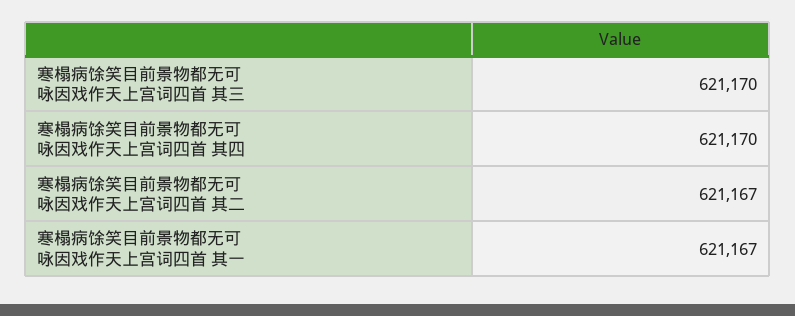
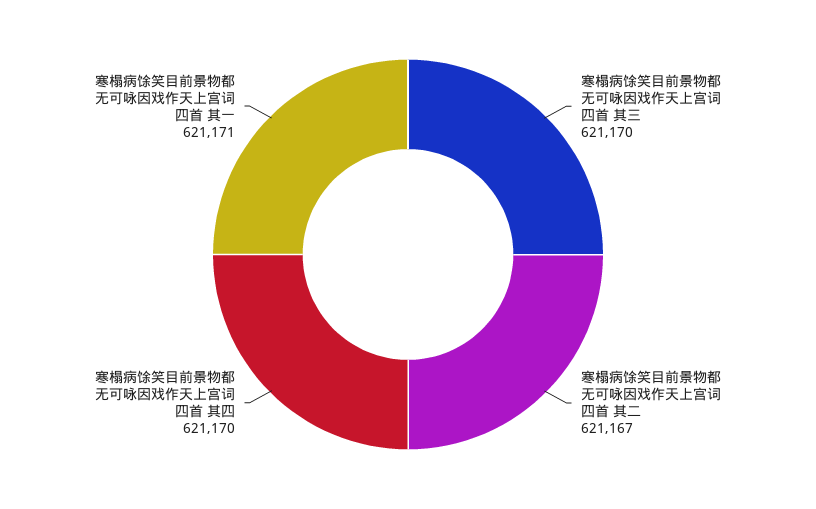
  {
    "寒榻病馀笑目前景物都无可咏因戏作天上宫词四首 其三": 621170,
    "寒榻病馀笑目前景物都无可咏因戏作天上宫词四首 其四": 621170,
    "寒榻病馀笑目前景物都无可咏因戏作天上宫词四首 其二": 621167,
-   "寒榻病馀笑目前景物都无可咏因戏作天上宫词四首 其一": 621167
+   "寒榻病馀笑目前景物都无可咏因戏作天上宫词四首 其一": 621171
  }

